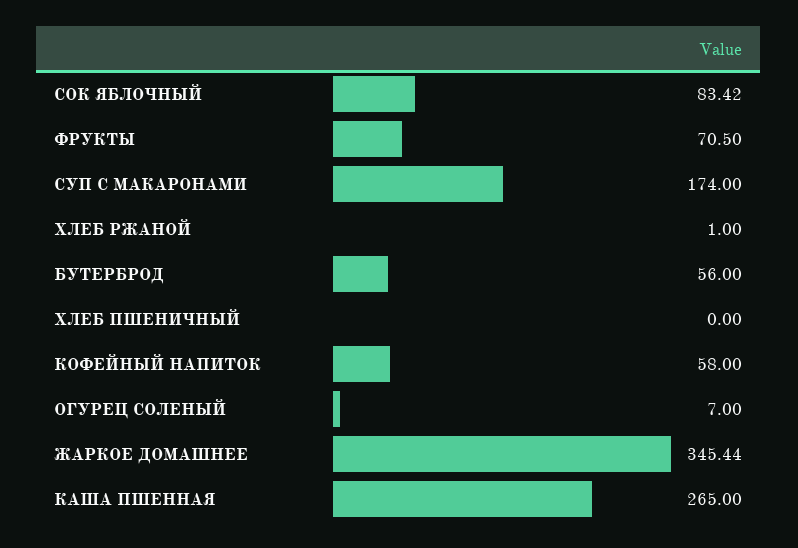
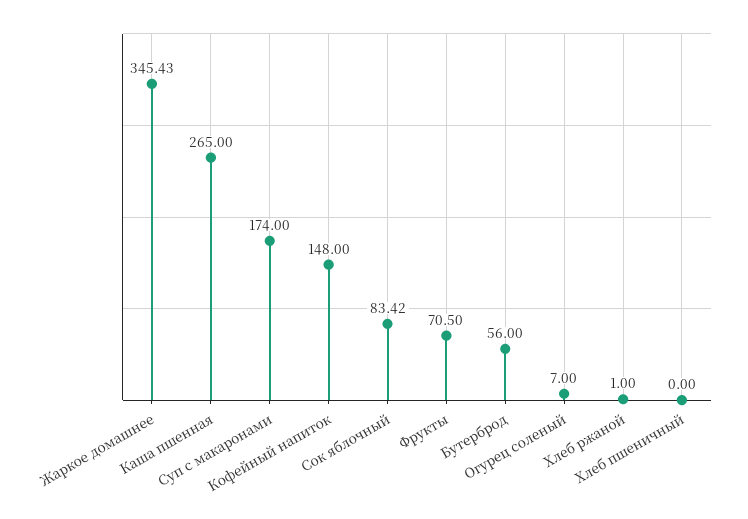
  {
    "СОК ЯБЛОЧНЫЙ": 83.42,
    "ФРУКТЫ": 70.5,
    "СУП С МАКАРОНАМИ": 174,
    "ХЛЕБ РЖАНОЙ": 1,
    "БУТЕРБРОД": 56,
    "ХЛЕБ ПШЕНИЧНЫЙ": 0,
-   "КОФЕЙНЫЙ НАПИТОК": 58,
+   "КОФЕЙНЫЙ НАПИТОК": 148,
    "ОГУРЕЦ СОЛЕНЫЙ": 7,
-   "ЖАРКОЕ ДОМАШНЕЕ": 345.44,
+   "ЖАРКОЕ ДОМАШНЕЕ": 345.43,
    "КАША ПШЕННАЯ": 265
  }

